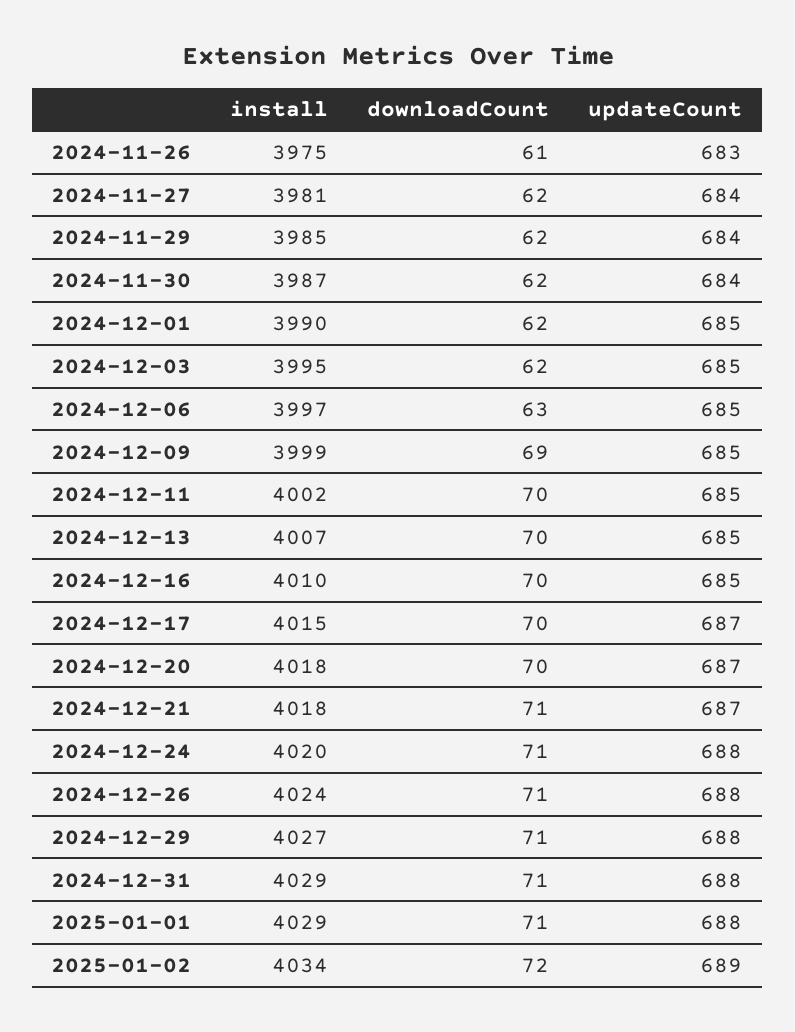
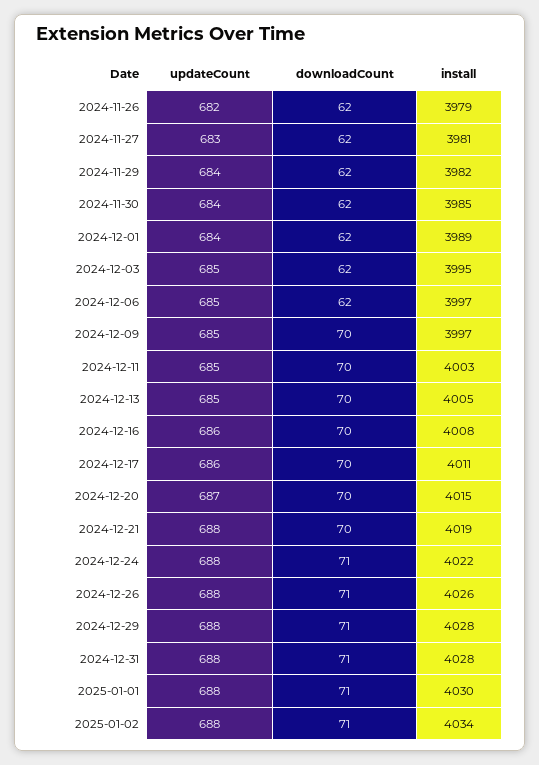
  {
    "install": {
-     "2024-11-26": 3975,
+     "2024-11-26": 3979,
      "2024-11-27": 3981,
-     "2024-11-29": 3985,
+     "2024-11-29": 3982,
-     "2024-11-30": 3987,
+     "2024-11-30": 3985,
-     "2024-12-01": 3990,
+     "2024-12-01": 3989,
      "2024-12-03": 3995,
      "2024-12-06": 3997,
-     "2024-12-09": 3999,
+     "2024-12-09": 3997,
-     "2024-12-11": 4002,
+     "2024-12-11": 4003,
-     "2024-12-13": 4007,
+     "2024-12-13": 4005,
-     "2024-12-16": 4010,
+     "2024-12-16": 4008,
-     "2024-12-17": 4015,
+     "2024-12-17": 4011,
-     "2024-12-20": 4018,
+     "2024-12-20": 4015,
-     "2024-12-21": 4018,
+     "2024-12-21": 4019,
-     "2024-12-24": 4020,
+     "2024-12-24": 4022,
-     "2024-12-26": 4024,
+     "2024-12-26": 4026,
-     "2024-12-29": 4027,
+     "2024-12-29": 4028,
-     "2024-12-31": 4029,
+     "2024-12-31": 4028,
-     "2025-01-01": 4029,
+     "2025-01-01": 4030,
      "2025-01-02": 4034
    },
    "downloadCount": {
-     "2024-11-26": 61,
+     "2024-11-26": 62,
      "2024-11-27": 62,
      "2024-11-29": 62,
      "2024-11-30": 62,
      "2024-12-01": 62,
      "2024-12-03": 62,
-     "2024-12-06": 63,
+     "2024-12-06": 62,
-     "2024-12-09": 69,
+     "2024-12-09": 70,
      "2024-12-11": 70,
      "2024-12-13": 70,
      "2024-12-16": 70,
      "2024-12-17": 70,
      "2024-12-20": 70,
-     "2024-12-21": 71,
+     "2024-12-21": 70,
      "2024-12-24": 71,
      "2024-12-26": 71,
      "2024-12-29": 71,
      "2024-12-31": 71,
      "2025-01-01": 71,
-     "2025-01-02": 72
+     "2025-01-02": 71
    },
    "updateCount": {
-     "2024-11-26": 683,
+     "2024-11-26": 682,
-     "2024-11-27": 684,
+     "2024-11-27": 683,
      "2024-11-29": 684,
      "2024-11-30": 684,
-     "2024-12-01": 685,
+     "2024-12-01": 684,
      "2024-12-03": 685,
      "2024-12-06": 685,
      "2024-12-09": 685,
      "2024-12-11": 685,
      "2024-12-13": 685,
-     "2024-12-16": 685,
+     "2024-12-16": 686,
-     "2024-12-17": 687,
+     "2024-12-17": 686,
      "2024-12-20": 687,
-     "2024-12-21": 687,
+     "2024-12-21": 688,
      "2024-12-24": 688,
      "2024-12-26": 688,
      "2024-12-29": 688,
      "2024-12-31": 688,
      "2025-01-01": 688,
-     "2025-01-02": 689
+     "2025-01-02": 688
    }
  }

